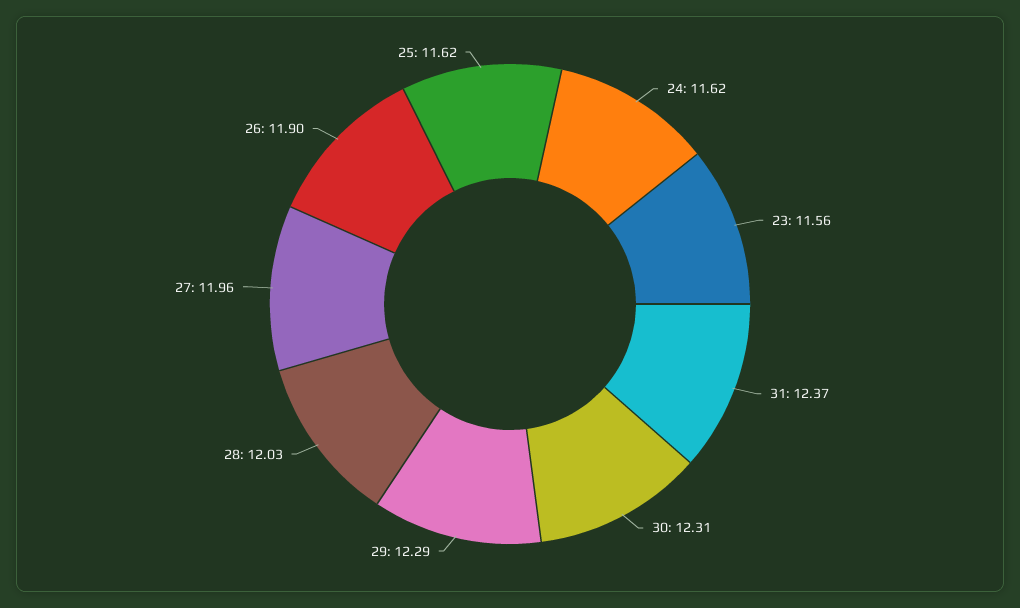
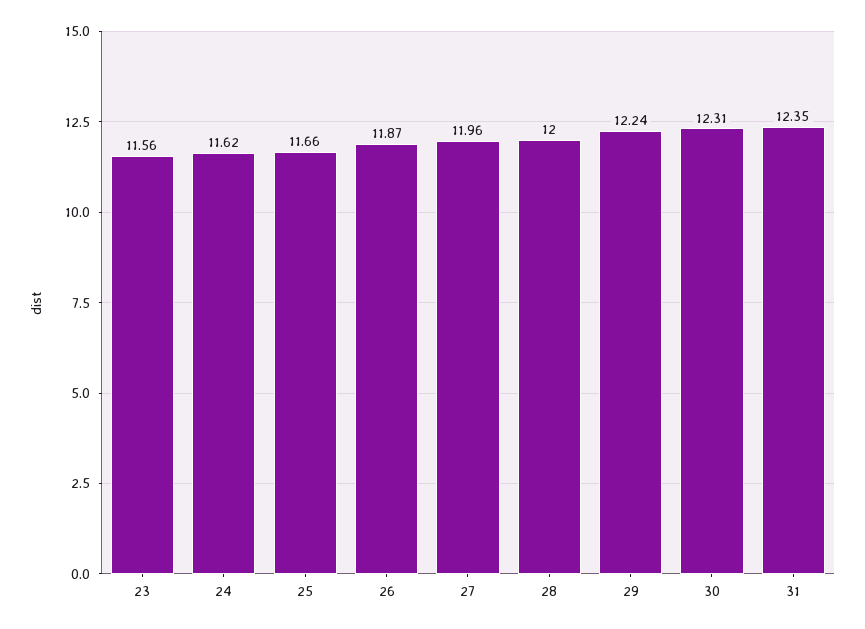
  {
    "24": 11.62,
    "23": 11.56,
-   "31": 12.37,
+   "31": 12.35,
    "30": 12.31,
-   "29": 12.29,
+   "29": 12.24,
-   "28": 12.03,
+   "28": 12,
    "27": 11.96,
-   "26": 11.9,
+   "26": 11.87,
-   "25": 11.62
+   "25": 11.66
  }

